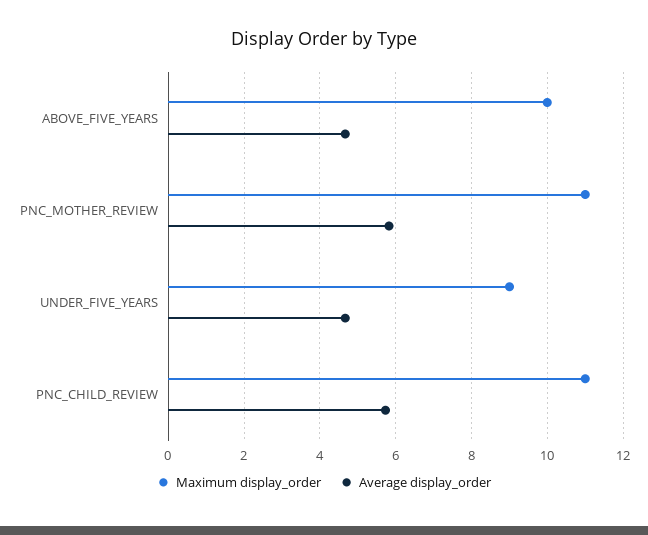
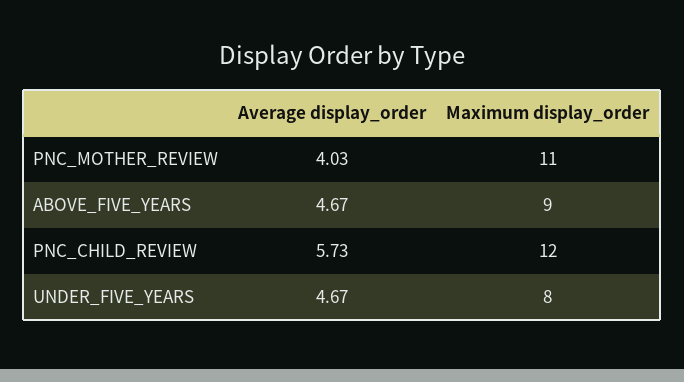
  {
    "Maximum display_order": {
-     "ABOVE_FIVE_YEARS": 10,
+     "ABOVE_FIVE_YEARS": 9,
      "PNC_MOTHER_REVIEW": 11,
-     "UNDER_FIVE_YEARS": 9,
+     "UNDER_FIVE_YEARS": 8,
-     "PNC_CHILD_REVIEW": 11
+     "PNC_CHILD_REVIEW": 12
    },
    "Average display_order": {
      "ABOVE_FIVE_YEARS": 4.67,
-     "PNC_MOTHER_REVIEW": 5.8,
+     "PNC_MOTHER_REVIEW": 4.03,
      "UNDER_FIVE_YEARS": 4.67,
      "PNC_CHILD_REVIEW": 5.73
    }
  }

